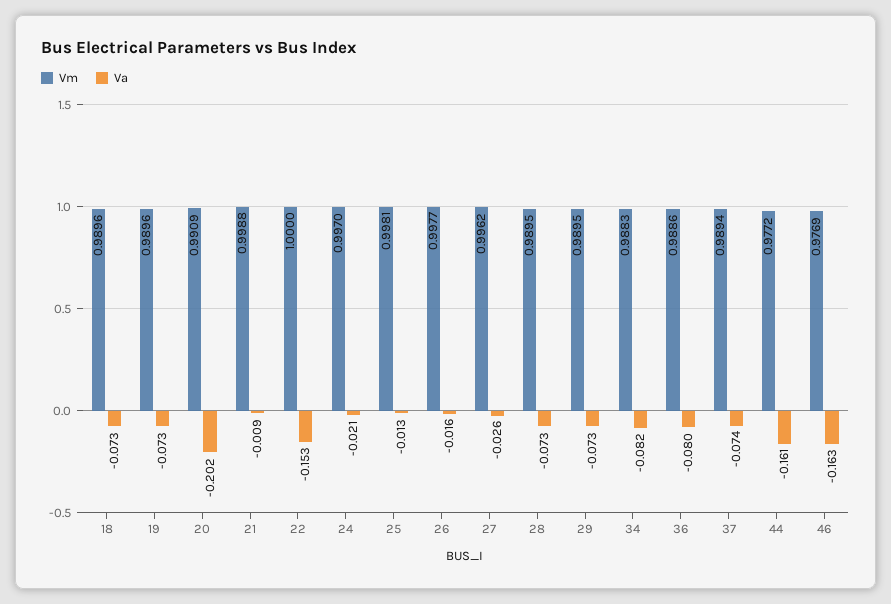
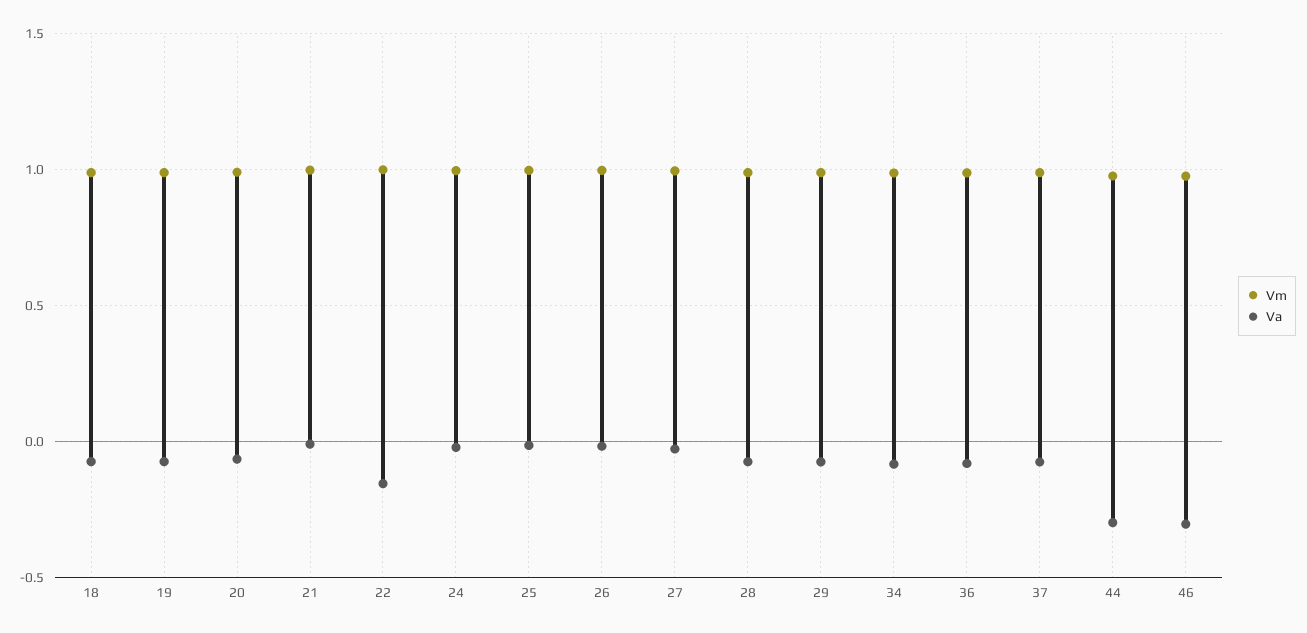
  {
    "Vm": {
      "18": 0.9896,
      "19": 0.9896,
      "20": 0.9909,
      "21": 0.9988,
      "22": 1,
      "24": 0.997,
      "25": 0.9981,
      "26": 0.9977,
      "27": 0.9962,
      "28": 0.9895,
      "29": 0.9895,
      "34": 0.9883,
      "36": 0.9886,
      "37": 0.9894,
      "44": 0.9772,
      "46": 0.9769
    },
    "Va": {
      "18": -0.073,
      "19": -0.073,
-     "20": -0.202,
+     "20": -0.05,
      "21": -0.009,
      "22": -0.153,
      "24": -0.021,
      "25": -0.013,
      "26": -0.016,
      "27": -0.026,
      "28": -0.073,
      "29": -0.073,
      "34": -0.082,
      "36": -0.08,
      "37": -0.074,
-     "44": -0.161,
+     "44": -0.3,
-     "46": -0.163
+     "46": -0.3
    }
  }

